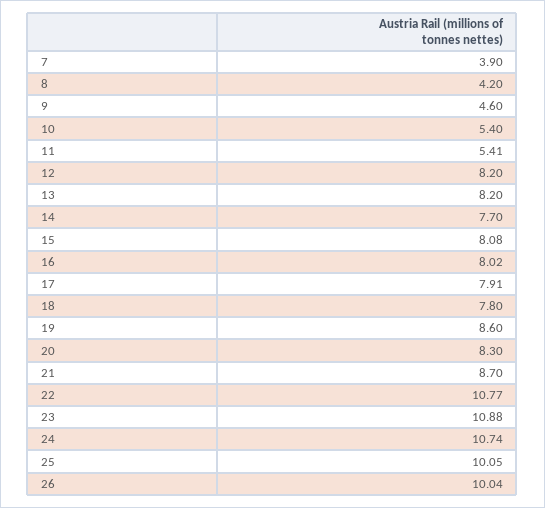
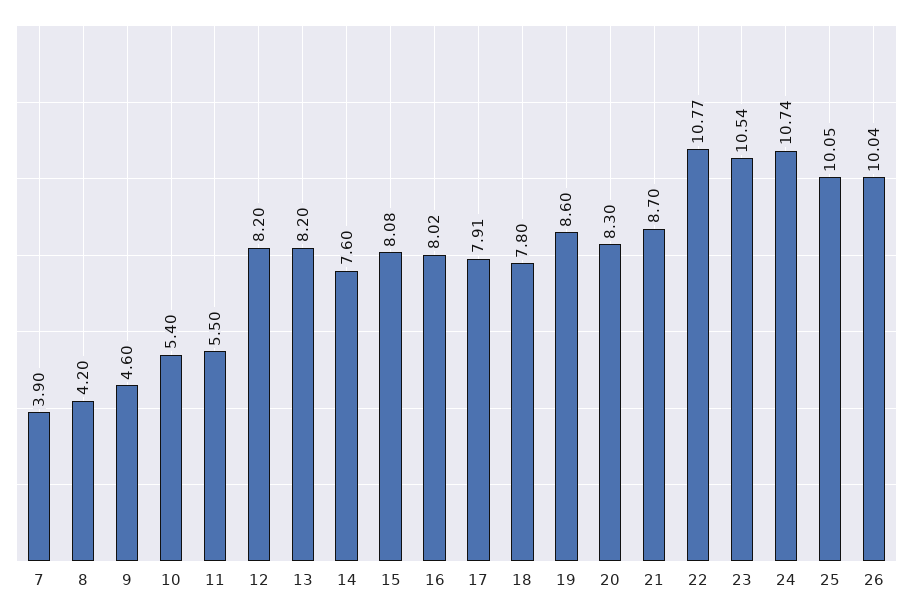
  {
    "7": 3.9,
    "8": 4.2,
    "9": 4.6,
    "10": 5.4,
-   "11": 5.41,
+   "11": 5.5,
    "12": 8.2,
    "13": 8.2,
-   "14": 7.7,
+   "14": 7.6,
    "15": 8.08,
    "16": 8.02,
    "17": 7.91,
    "18": 7.8,
    "19": 8.6,
    "20": 8.3,
    "21": 8.7,
    "22": 10.77,
-   "23": 10.88,
+   "23": 10.54,
    "24": 10.74,
    "25": 10.05,
    "26": 10.04
  }

